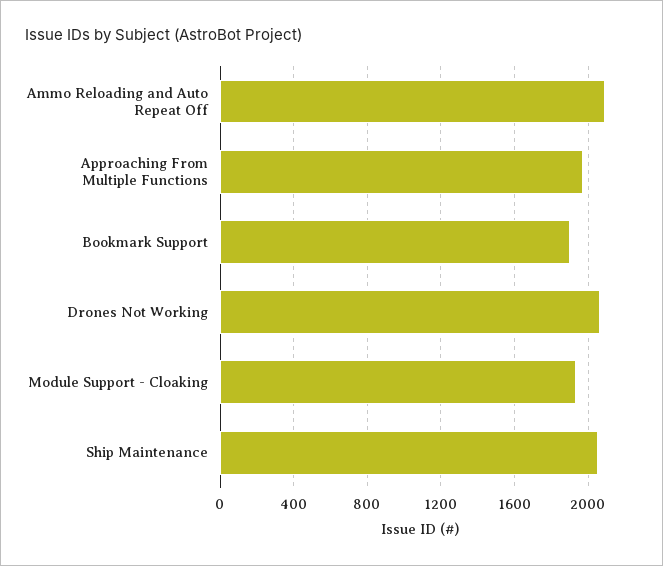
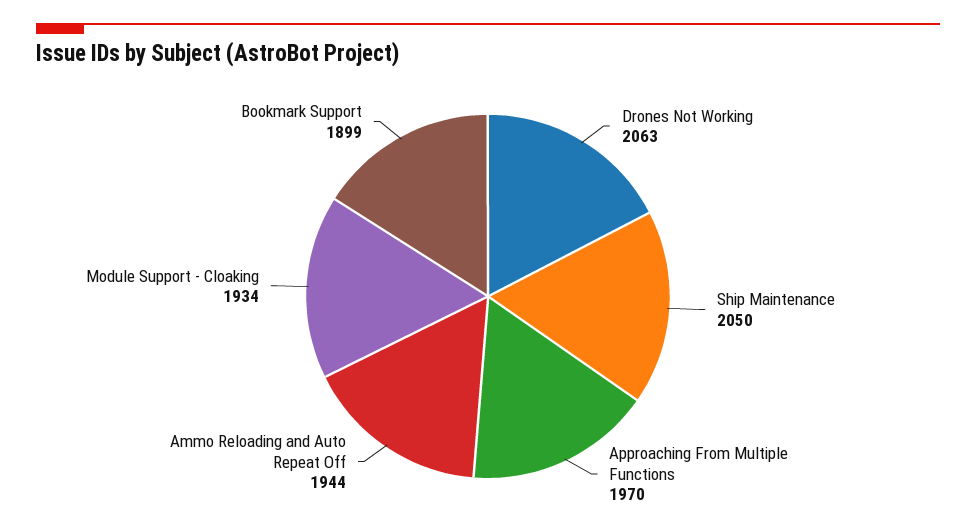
  {
-   "Ammo Reloading and Auto Repeat Off": 2100,
+   "Ammo Reloading and Auto Repeat Off": 1944,
    "Approaching From Multiple Functions": 1970,
    "Bookmark Support": 1899,
    "Drones Not Working": 2063,
    "Module Support - Cloaking": 1934,
    "Ship Maintenance": 2050
  }

